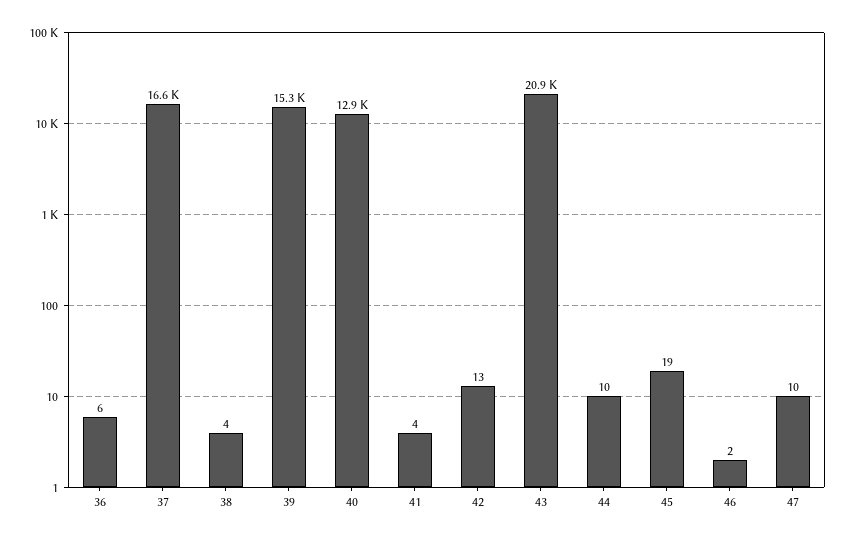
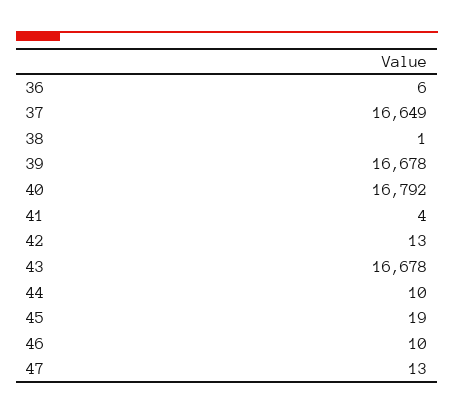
  {
    "36": 6,
    "37": 16649,
-   "38": 4,
+   "38": 1,
-   "39": 15300,
+   "39": 16678,
-   "40": 12900,
+   "40": 16792,
    "41": 4,
    "42": 13,
-   "43": 20900,
+   "43": 16678,
    "44": 10,
    "45": 19,
-   "46": 2,
+   "46": 10,
-   "47": 10
+   "47": 13
  }

